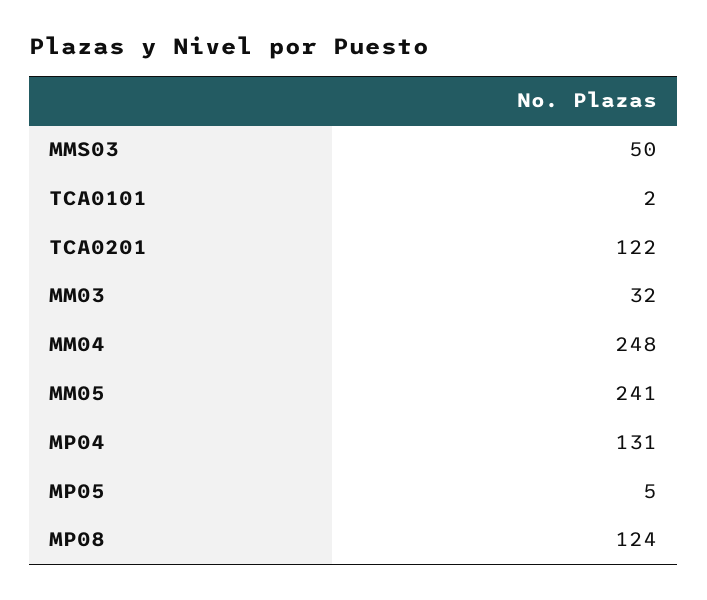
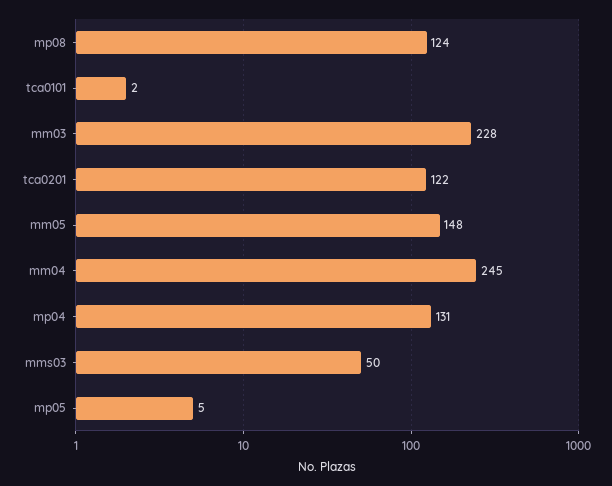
  {
    "MMS03": 50,
    "TCA0101": 2,
    "TCA0201": 122,
-   "MM03": 32,
+   "MM03": 228,
-   "MM04": 248,
+   "MM04": 245,
-   "MM05": 241,
+   "MM05": 148,
    "MP04": 131,
    "MP05": 5,
    "MP08": 124
  }

